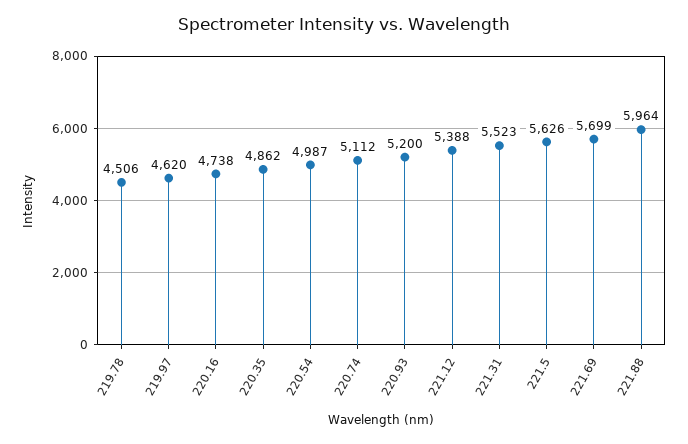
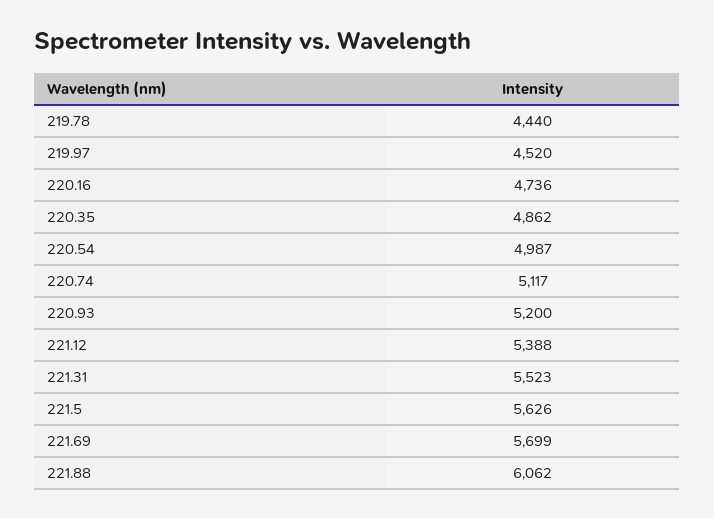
  {
-   "219.78": 4506,
+   "219.78": 4440,
-   "219.97": 4620,
+   "219.97": 4520,
-   "220.16": 4738,
+   "220.16": 4736,
    "220.35": 4862,
    "220.54": 4987,
-   "220.74": 5112,
+   "220.74": 5117,
    "220.93": 5200,
    "221.12": 5388,
    "221.31": 5523,
    "221.5": 5626,
    "221.69": 5699,
-   "221.88": 5964
+   "221.88": 6062
  }

